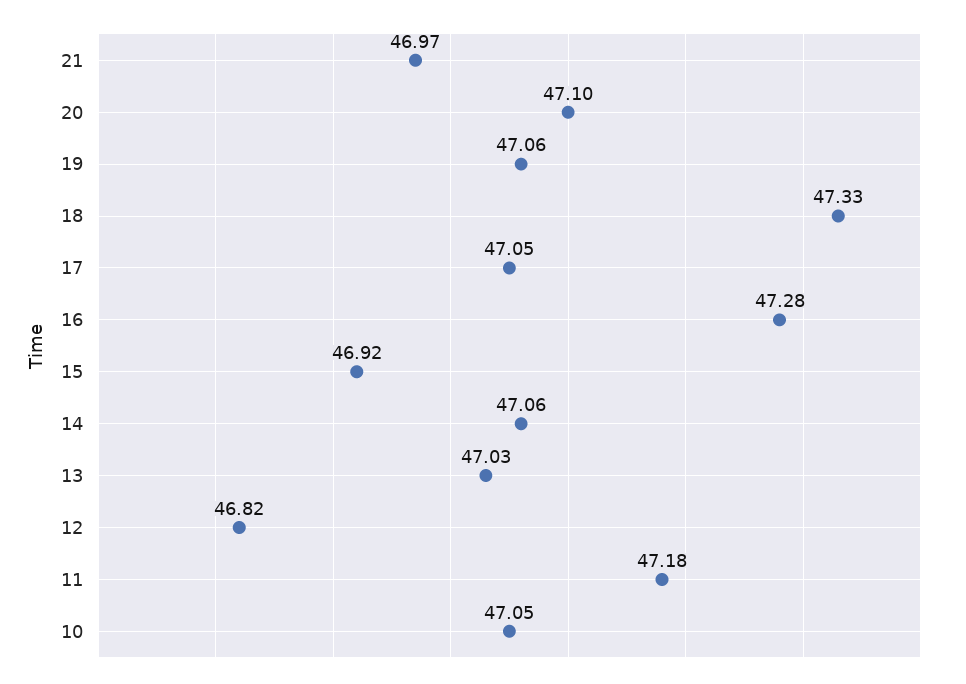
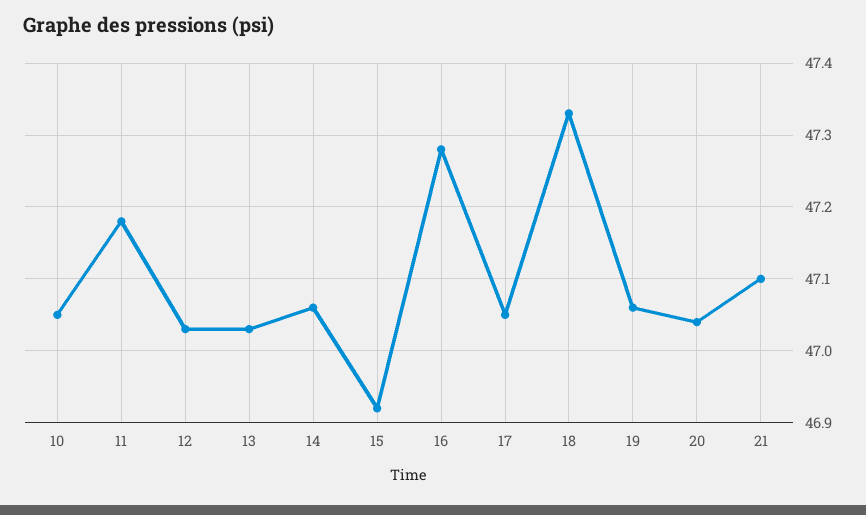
  {
-   "21": 46.97,
+   "21": 47.1,
-   "20": 47.1,
+   "20": 47.04,
    "19": 47.06,
    "18": 47.33,
    "17": 47.05,
    "16": 47.28,
    "15": 46.92,
    "14": 47.06,
    "13": 47.03,
-   "12": 46.82,
+   "12": 47.03,
    "11": 47.18,
    "10": 47.05
  }

